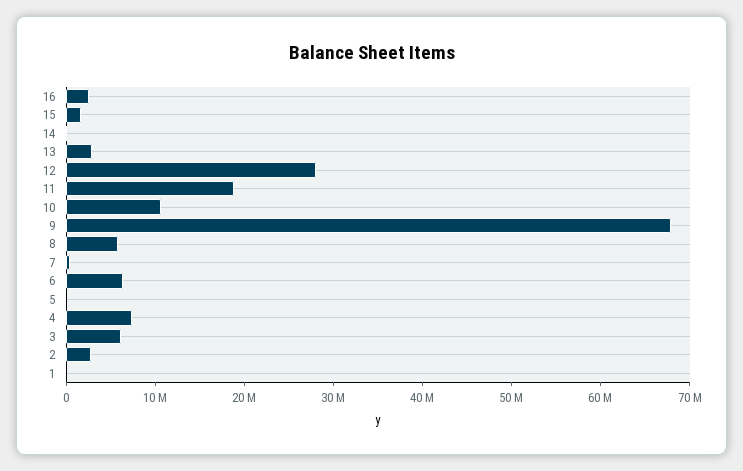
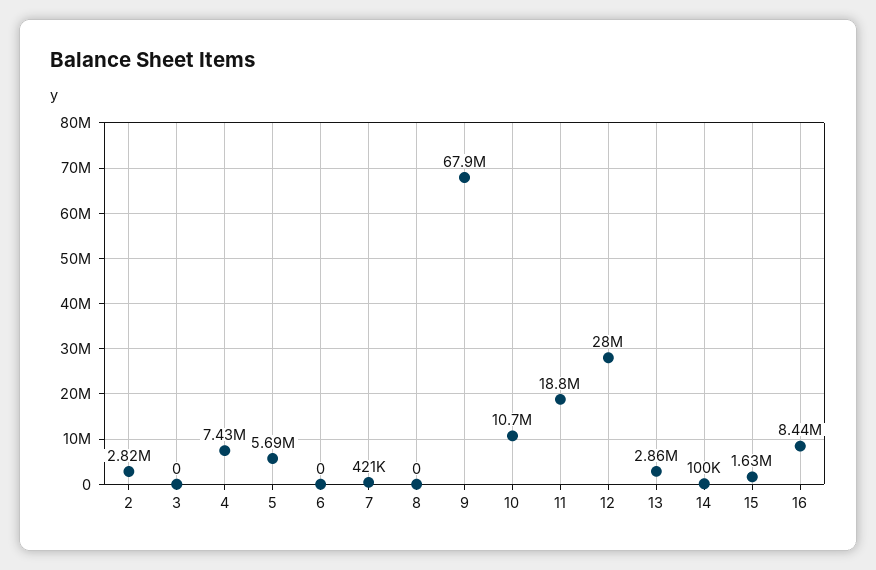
  {
-   "16": 2000000,
+   "16": 8440000,
    "15": 1630000,
    "14": 100000,
    "13": 2860000,
    "12": 28000000,
    "11": 18800000,
    "10": 10700000,
    "9": 67900000,
-   "8": 6000000,
+   "8": 0,
    "7": 421000,
-   "6": 6000000,
+   "6": 0,
-   "5": 0,
+   "5": 5690000,
    "4": 7430000,
-   "3": 6000000,
+   "3": 0,
-   "2": 2820000,
+   "2": 2820000
-   "1": 0
  }

